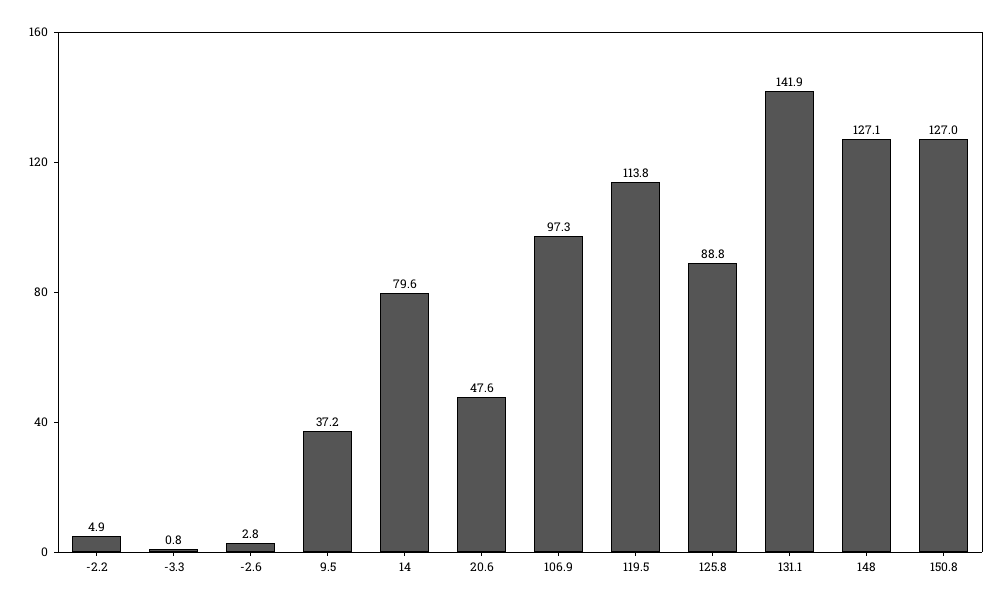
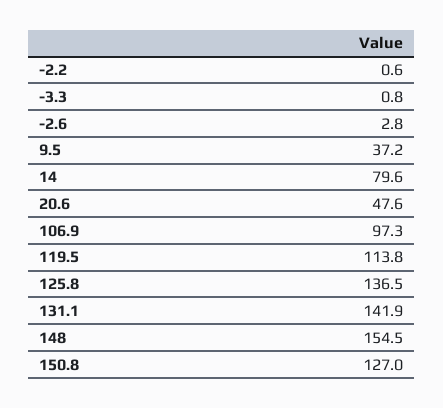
  {
-   "-2.2": 4.9,
+   "-2.2": 0.6,
    "-3.3": 0.8,
    "-2.6": 2.8,
    "9.5": 37.2,
    "14": 79.6,
    "20.6": 47.6,
    "106.9": 97.3,
    "119.5": 113.8,
-   "125.8": 88.8,
+   "125.8": 136.5,
    "131.1": 141.9,
-   "148": 127.1,
+   "148": 154.5,
    "150.8": 127
  }

